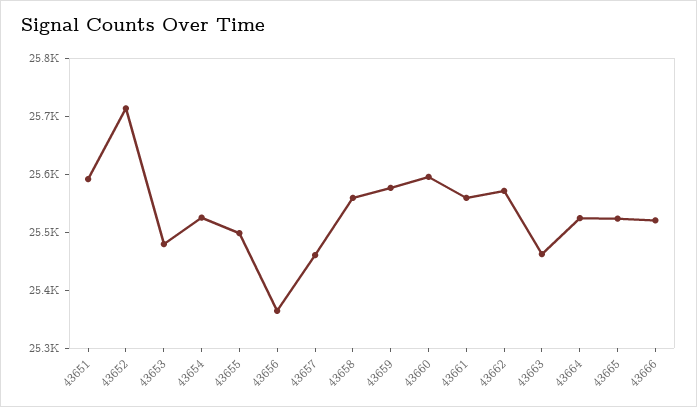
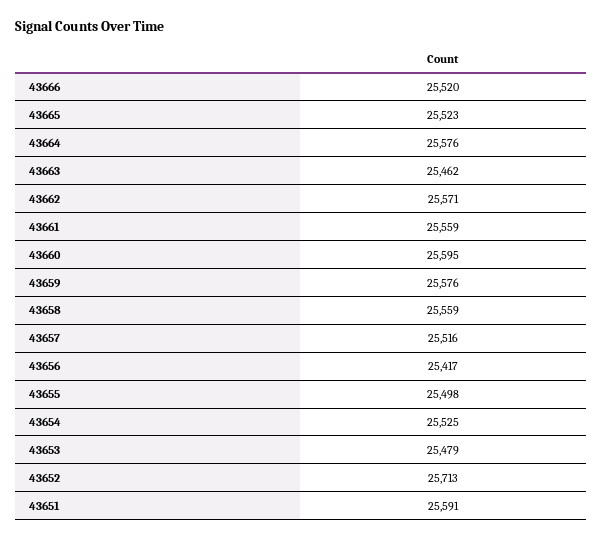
  {
    "43651": 25591,
    "43652": 25713,
    "43653": 25479,
    "43654": 25525,
    "43655": 25498,
-   "43656": 25360,
+   "43656": 25417,
-   "43657": 25460,
+   "43657": 25516,
    "43658": 25559,
    "43659": 25576,
    "43660": 25595,
    "43661": 25559,
    "43662": 25571,
    "43663": 25462,
-   "43664": 25520,
+   "43664": 25576,
    "43665": 25523,
    "43666": 25520
  }

